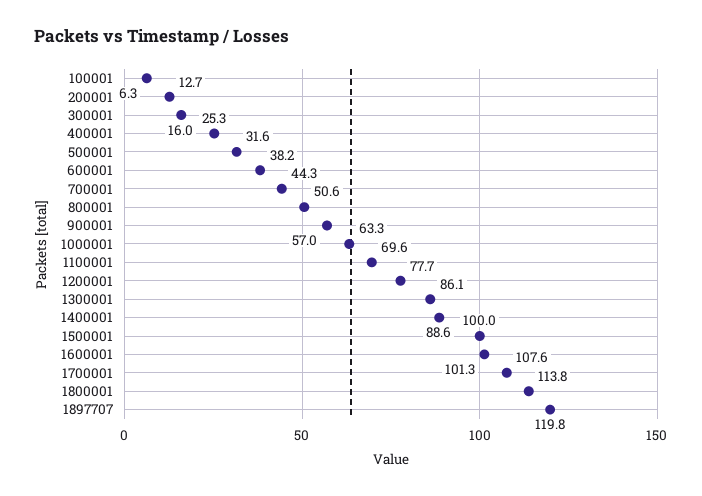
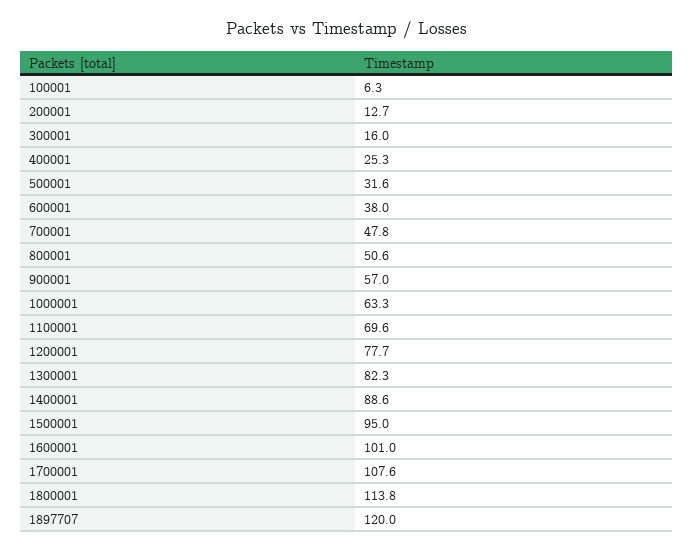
  {
    "100001": 6.3,
    "200001": 12.7,
    "300001": 16,
    "400001": 25.3,
    "500001": 31.6,
-   "600001": 38.2,
+   "600001": 38,
-   "700001": 44.3,
+   "700001": 47.8,
    "800001": 50.6,
    "900001": 57,
    "1000001": 63.3,
    "1100001": 69.6,
    "1200001": 77.7,
-   "1300001": 86.1,
+   "1300001": 82.3,
    "1400001": 88.6,
-   "1500001": 100,
+   "1500001": 95,
-   "1600001": 101.3,
+   "1600001": 101,
    "1700001": 107.6,
    "1800001": 113.8,
-   "1897707": 119.8
+   "1897707": 120
  }

